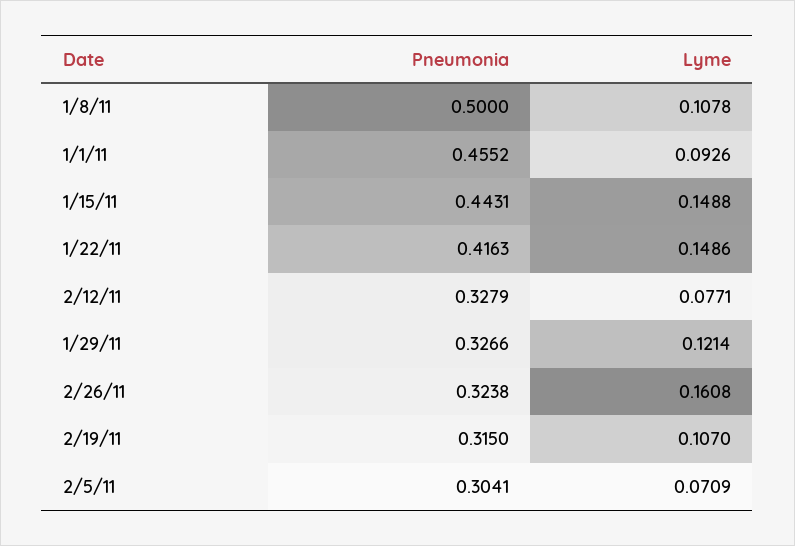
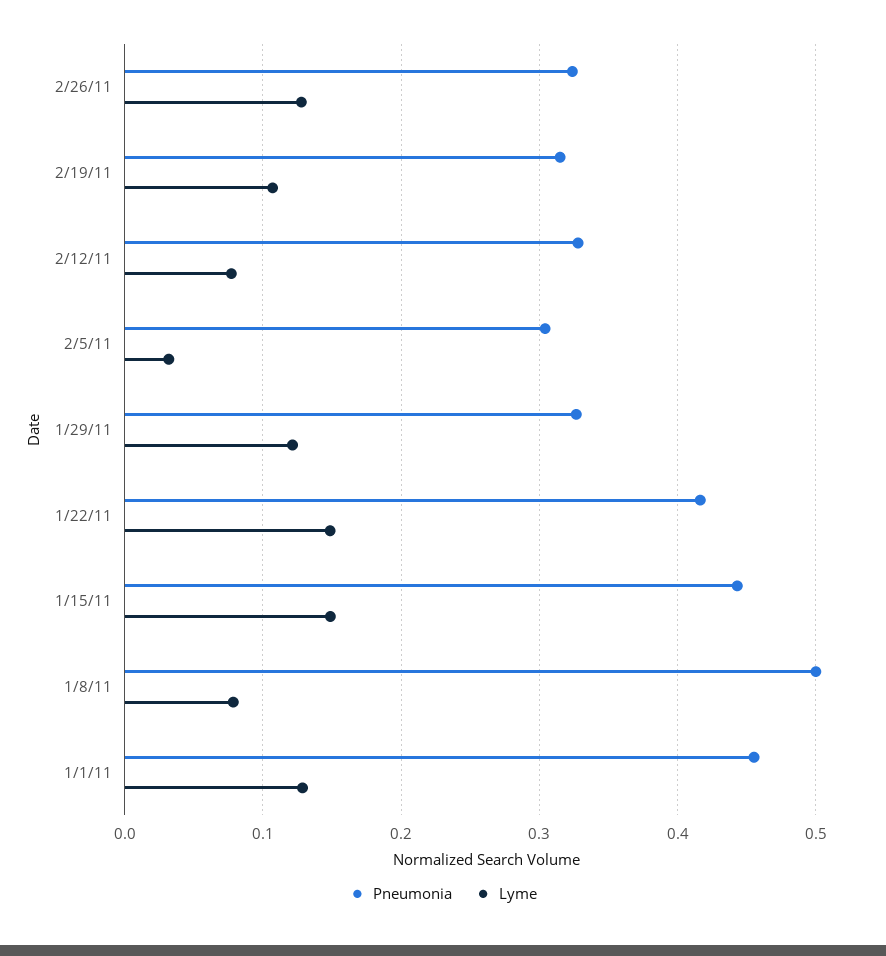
  {
    "Pneumonia": {
      "1/8/11": 0.5,
      "1/1/11": 0.4552,
      "1/15/11": 0.4431,
      "1/22/11": 0.4163,
      "2/12/11": 0.3279,
      "1/29/11": 0.3266,
      "2/26/11": 0.3238,
      "2/19/11": 0.315,
      "2/5/11": 0.3041
    },
    "Lyme": {
-     "1/8/11": 0.1078,
+     "1/8/11": 0.08,
-     "1/1/11": 0.0926,
+     "1/1/11": 0.13,
      "1/15/11": 0.1488,
      "1/22/11": 0.1486,
      "2/12/11": 0.0771,
      "1/29/11": 0.1214,
-     "2/26/11": 0.1608,
+     "2/26/11": 0.13,
      "2/19/11": 0.107,
-     "2/5/11": 0.0709
+     "2/5/11": 0.03
    }
  }

